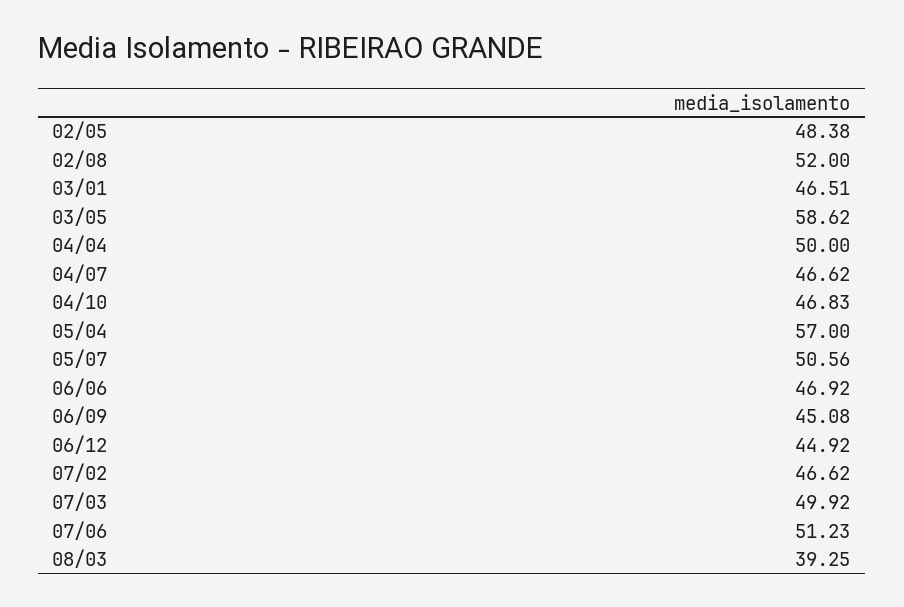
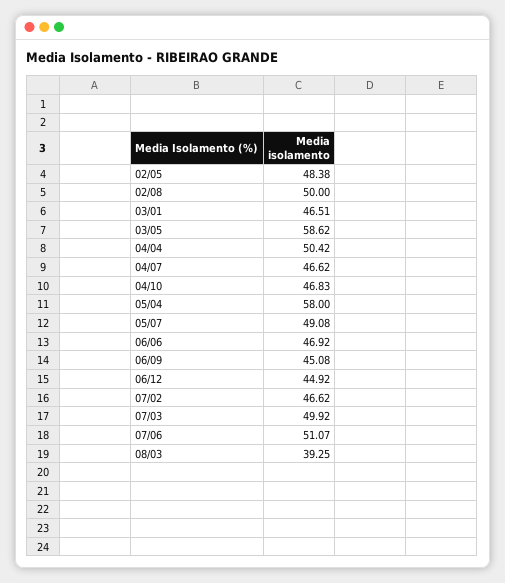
  {
    "02/05": 48.38,
-   "02/08": 52,
+   "02/08": 50,
    "03/01": 46.51,
    "03/05": 58.62,
-   "04/04": 50,
+   "04/04": 50.42,
    "04/07": 46.62,
    "04/10": 46.83,
-   "05/04": 57,
+   "05/04": 58,
-   "05/07": 50.56,
+   "05/07": 49.08,
    "06/06": 46.92,
    "06/09": 45.08,
    "06/12": 44.92,
    "07/02": 46.62,
    "07/03": 49.92,
-   "07/06": 51.23,
+   "07/06": 51.07,
    "08/03": 39.25
  }

